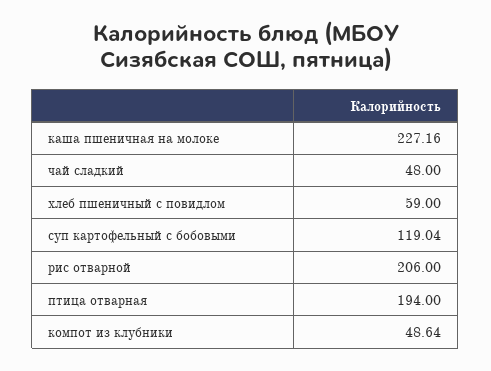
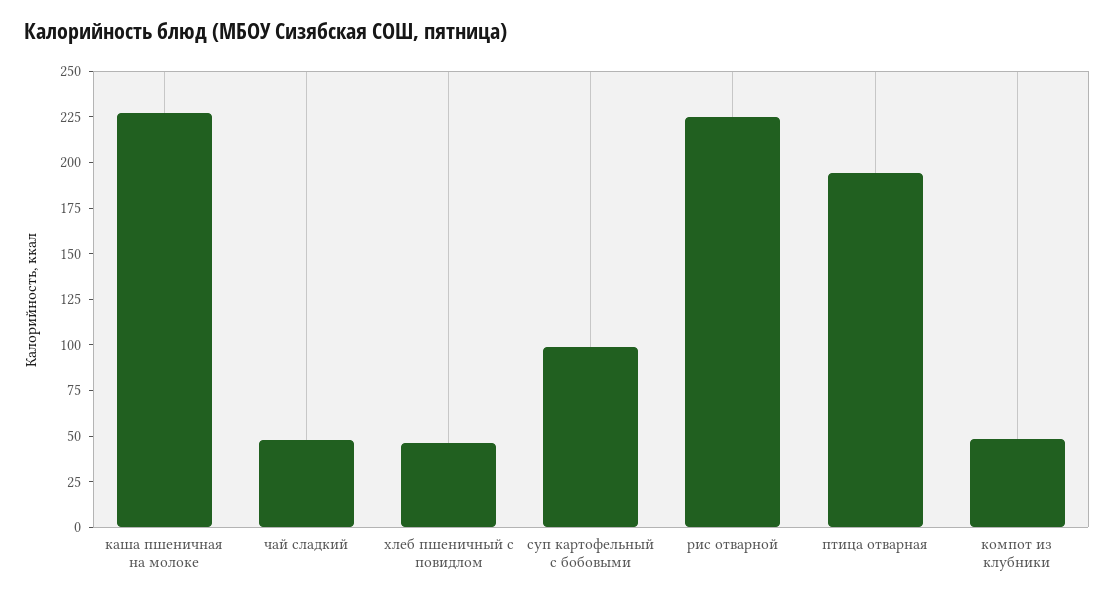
  {
    "каша пшеничная на молоке": 227.16,
    "чай сладкий": 48,
-   "хлеб пшеничный с повидлом": 59,
+   "хлеб пшеничный с повидлом": 45,
-   "суп картофельный с бобовыми": 119.04,
+   "суп картофельный с бобовыми": 100,
-   "рис отварной": 206,
+   "рис отварной": 225,
    "птица отварная": 194,
    "компот из клубники": 48.64
  }

